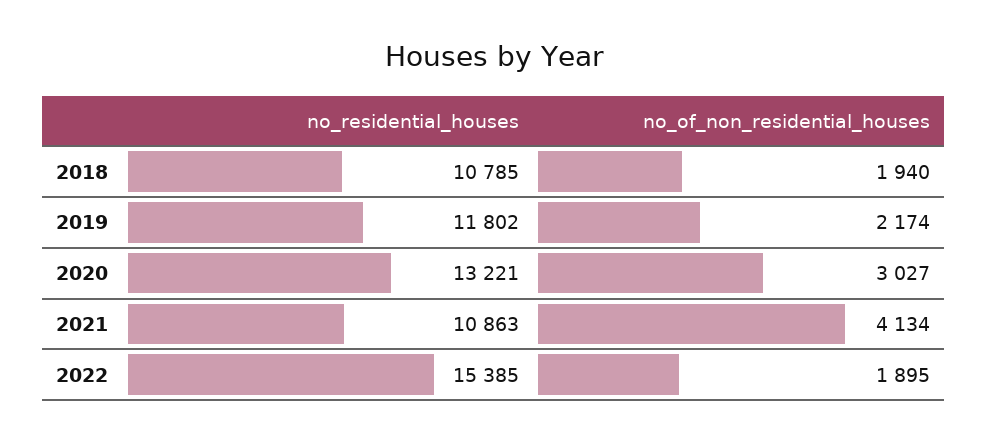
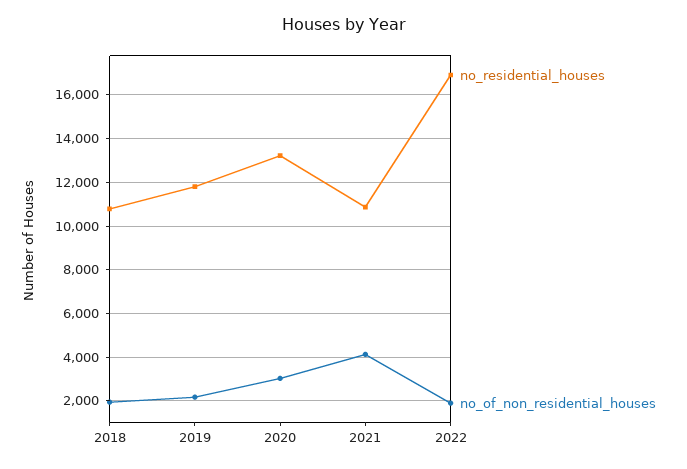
  {
    "no_residential_houses": {
      "2018": 10785,
      "2019": 11802,
      "2020": 13221,
      "2021": 10863,
-     "2022": 15385
+     "2022": 17000
    },
    "no_of_non_residential_houses": {
      "2018": 1940,
      "2019": 2174,
      "2020": 3027,
      "2021": 4134,
      "2022": 1895
    }
  }

